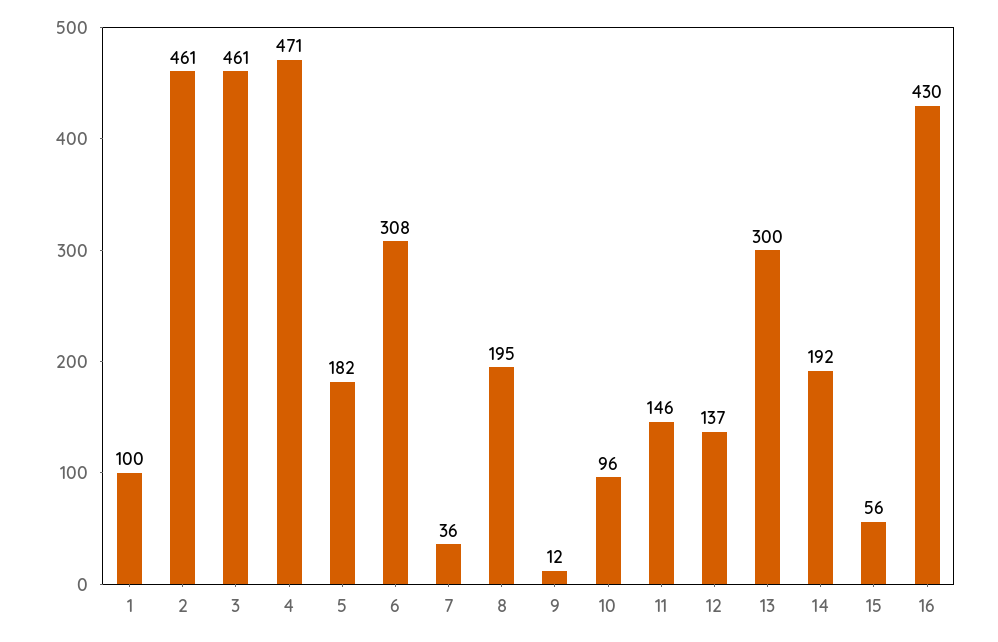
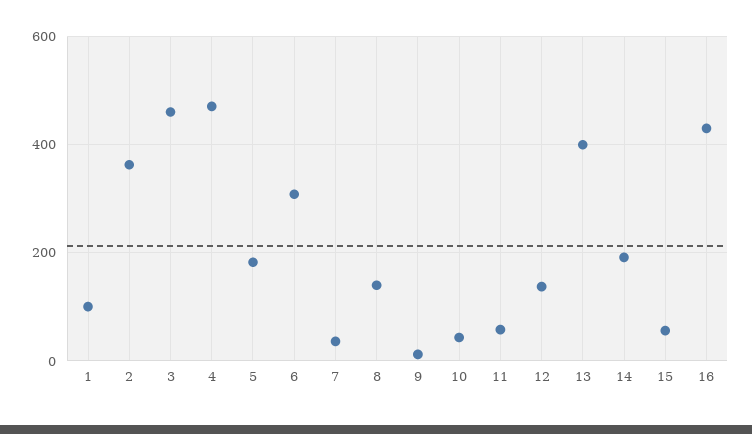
  {
    "1": 100,
-   "2": 461,
+   "2": 360,
    "3": 461,
    "4": 471,
    "5": 182,
    "6": 308,
    "7": 36,
-   "8": 195,
+   "8": 140,
    "9": 12,
-   "10": 96,
+   "10": 40,
-   "11": 146,
+   "11": 60,
    "12": 137,
-   "13": 300,
+   "13": 400,
    "14": 192,
    "15": 56,
    "16": 430
  }

